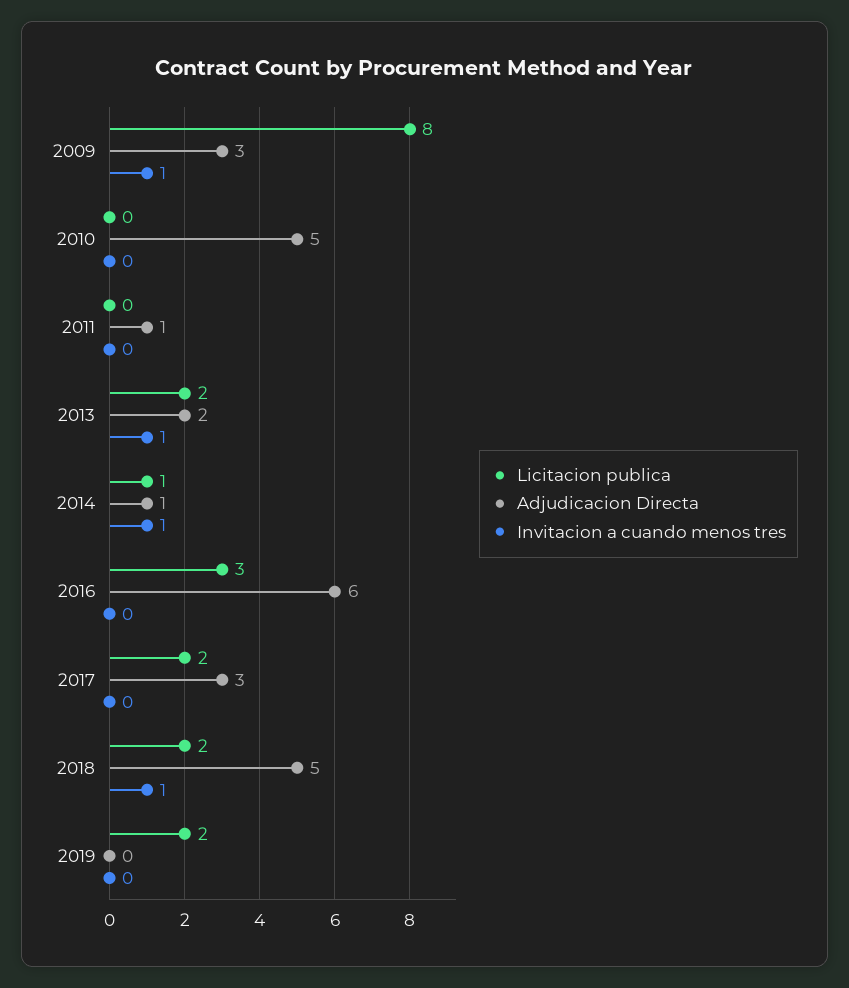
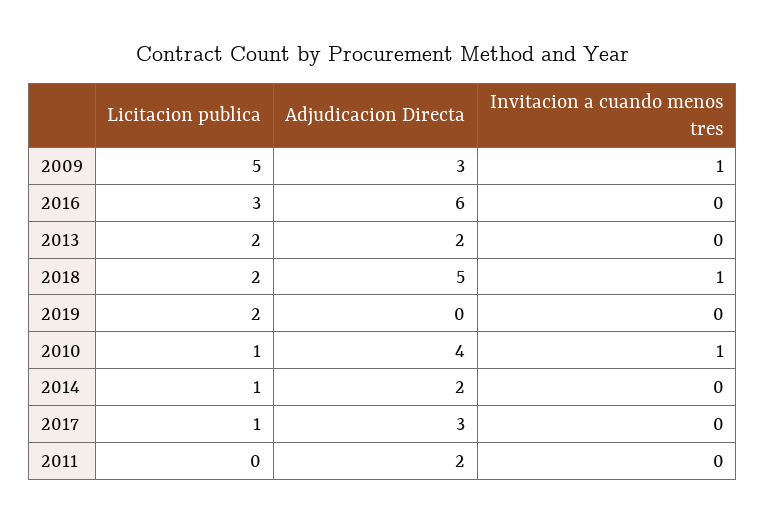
  {
    "Licitacion publica": {
-     "2009": 8,
+     "2009": 5,
-     "2010": 0,
+     "2010": 1,
      "2011": 0,
      "2013": 2,
      "2014": 1,
      "2016": 3,
-     "2017": 2,
+     "2017": 1,
      "2018": 2,
      "2019": 2
    },
    "Adjudicacion Directa": {
      "2009": 3,
-     "2010": 5,
+     "2010": 4,
-     "2011": 1,
+     "2011": 2,
      "2013": 2,
-     "2014": 1,
+     "2014": 2,
      "2016": 6,
      "2017": 3,
      "2018": 5,
      "2019": 0
    },
    "Invitacion a cuando menos tres": {
      "2009": 1,
-     "2010": 0,
+     "2010": 1,
      "2011": 0,
-     "2013": 1,
+     "2013": 0,
-     "2014": 1,
+     "2014": 0,
      "2016": 0,
      "2017": 0,
      "2018": 1,
      "2019": 0
    }
  }

